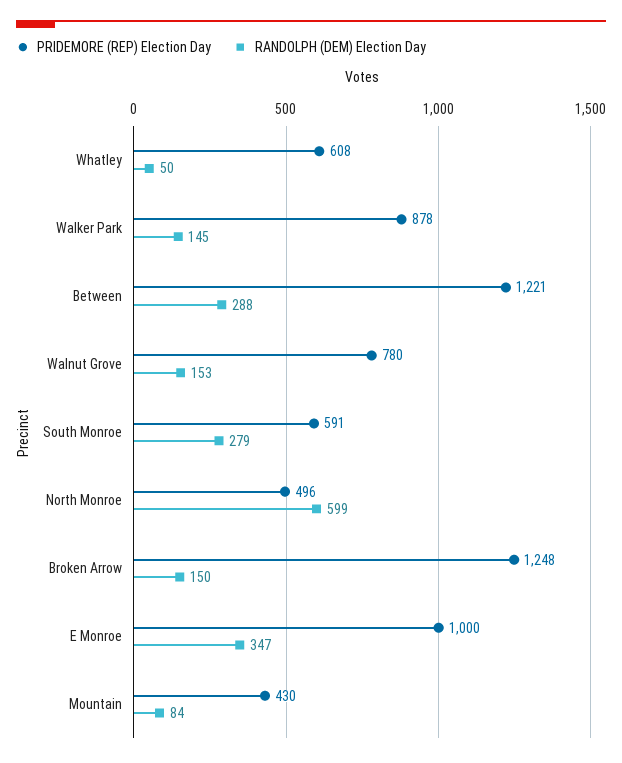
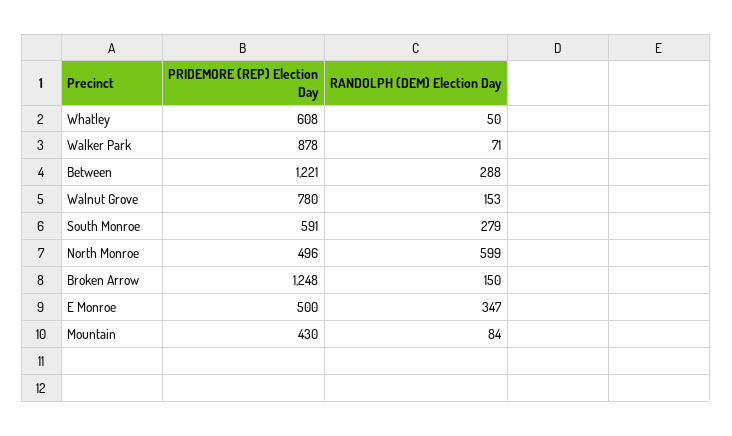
  {
    "PRIDEMORE (REP) Election Day": {
      "Whatley": 608,
      "Walker Park": 878,
      "Between": 1221,
      "Walnut Grove": 780,
      "South Monroe": 591,
      "North Monroe": 496,
      "Broken Arrow": 1248,
-     "E Monroe": 1000,
+     "E Monroe": 500,
      "Mountain": 430
    },
    "RANDOLPH (DEM) Election Day": {
      "Whatley": 50,
-     "Walker Park": 145,
+     "Walker Park": 71,
      "Between": 288,
      "Walnut Grove": 153,
      "South Monroe": 279,
      "North Monroe": 599,
      "Broken Arrow": 150,
      "E Monroe": 347,
      "Mountain": 84
    }
  }

